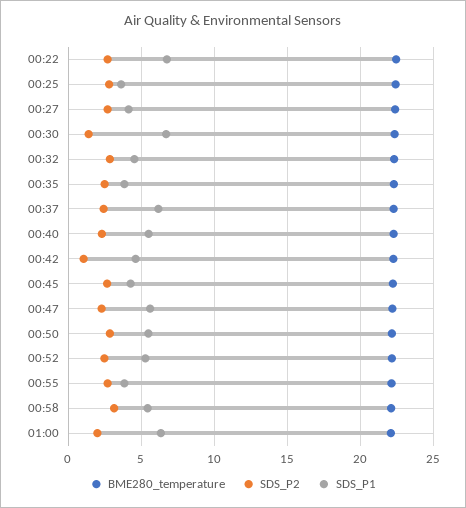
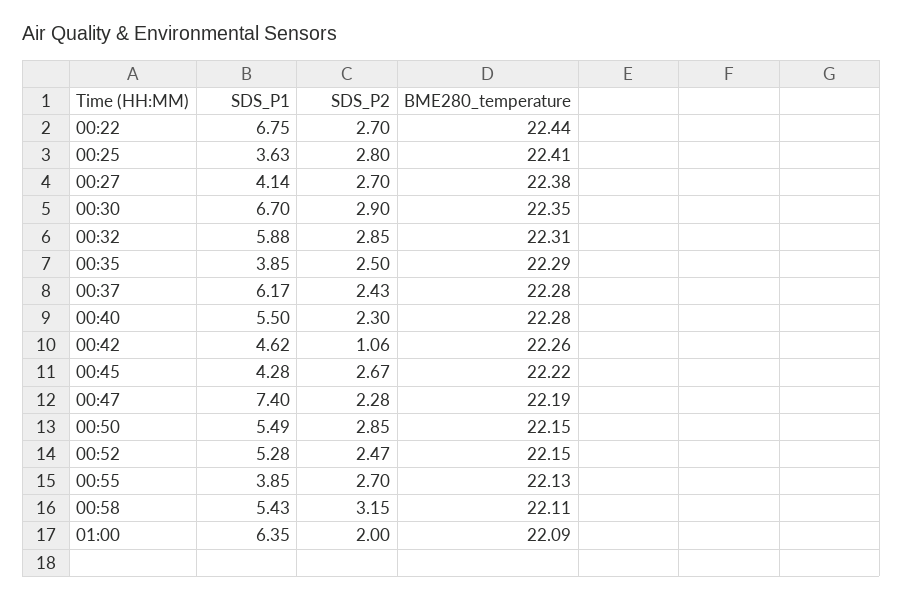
  {
    "BME280_temperature": {
      "00:22": 22.44,
      "00:25": 22.41,
      "00:27": 22.38,
      "00:30": 22.35,
      "00:32": 22.31,
      "00:35": 22.29,
      "00:37": 22.28,
      "00:40": 22.28,
      "00:42": 22.26,
      "00:45": 22.22,
      "00:47": 22.19,
      "00:50": 22.15,
      "00:52": 22.15,
      "00:55": 22.13,
      "00:58": 22.11,
      "01:00": 22.09
    },
    "SDS_P2": {
      "00:22": 2.7,
      "00:25": 2.8,
      "00:27": 2.7,
-     "00:30": 1.5,
+     "00:30": 2.9,
      "00:32": 2.85,
      "00:35": 2.5,
      "00:37": 2.43,
      "00:40": 2.3,
      "00:42": 1.06,
      "00:45": 2.67,
      "00:47": 2.28,
      "00:50": 2.85,
      "00:52": 2.47,
      "00:55": 2.7,
      "00:58": 3.15,
      "01:00": 2
    },
    "SDS_P1": {
      "00:22": 6.75,
      "00:25": 3.63,
      "00:27": 4.14,
      "00:30": 6.7,
-     "00:32": 4.5,
+     "00:32": 5.88,
      "00:35": 3.85,
      "00:37": 6.17,
      "00:40": 5.5,
      "00:42": 4.62,
      "00:45": 4.28,
-     "00:47": 5.5,
+     "00:47": 7.4,
      "00:50": 5.49,
      "00:52": 5.28,
      "00:55": 3.85,
      "00:58": 5.43,
      "01:00": 6.35
    }
  }

